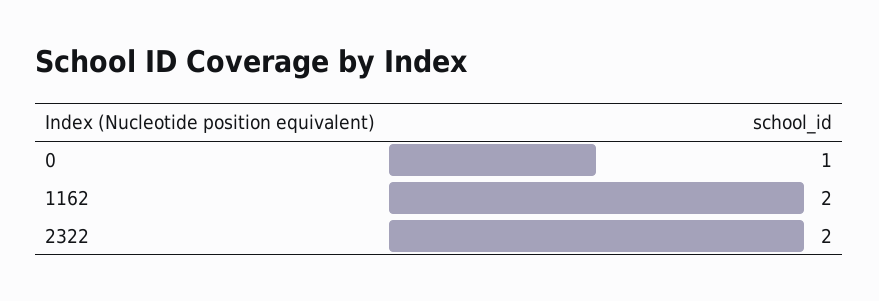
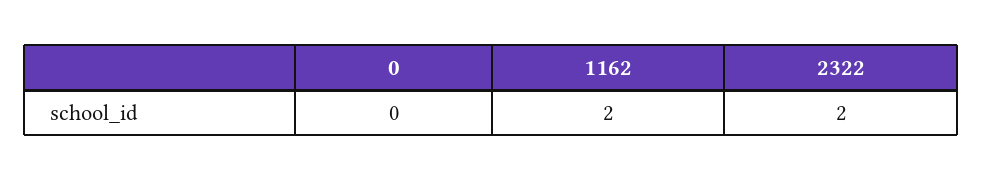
  {
-   "0": 1,
+   "0": 0,
    "1162": 2,
    "2322": 2
  }

